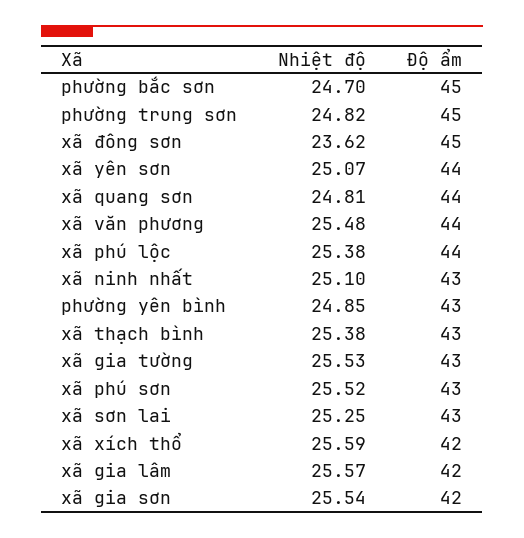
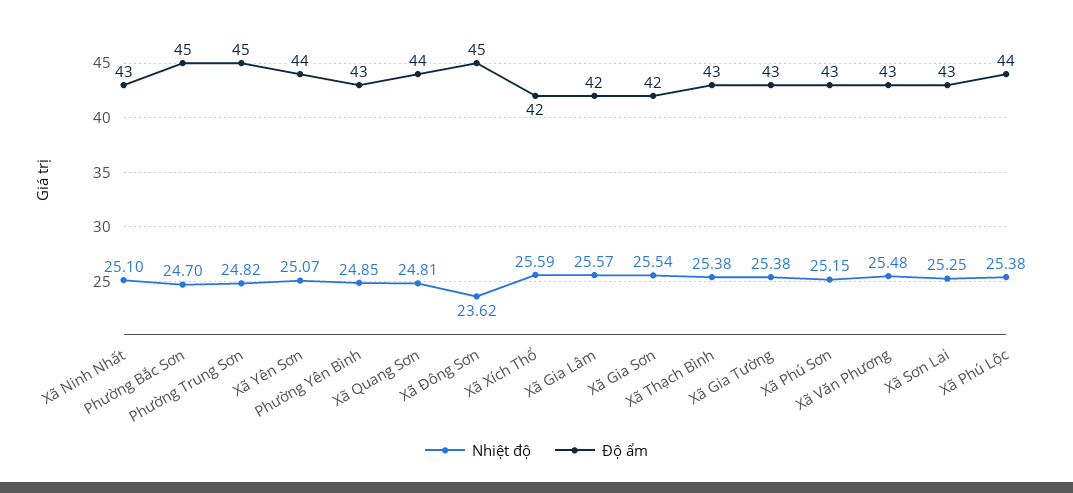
  {
    "Nhiệt độ": {
      "phường bắc sơn": 24.7,
      "phường trung sơn": 24.82,
      "xã đông sơn": 23.62,
      "xã yên sơn": 25.07,
      "xã quang sơn": 24.81,
      "xã văn phương": 25.48,
      "xã phú lộc": 25.38,
      "xã ninh nhất": 25.1,
      "phường yên bình": 24.85,
      "xã thạch bình": 25.38,
-     "xã gia tường": 25.53,
+     "xã gia tường": 25.38,
-     "xã phú sơn": 25.52,
+     "xã phú sơn": 25.15,
      "xã sơn lai": 25.25,
      "xã xích thổ": 25.59,
      "xã gia lâm": 25.57,
      "xã gia sơn": 25.54
    },
    "Độ ẩm": {
      "phường bắc sơn": 45,
      "phường trung sơn": 45,
      "xã đông sơn": 45,
      "xã yên sơn": 44,
      "xã quang sơn": 44,
-     "xã văn phương": 44,
+     "xã văn phương": 43,
      "xã phú lộc": 44,
      "xã ninh nhất": 43,
      "phường yên bình": 43,
      "xã thạch bình": 43,
      "xã gia tường": 43,
      "xã phú sơn": 43,
      "xã sơn lai": 43,
      "xã xích thổ": 42,
      "xã gia lâm": 42,
      "xã gia sơn": 42
    }
  }

